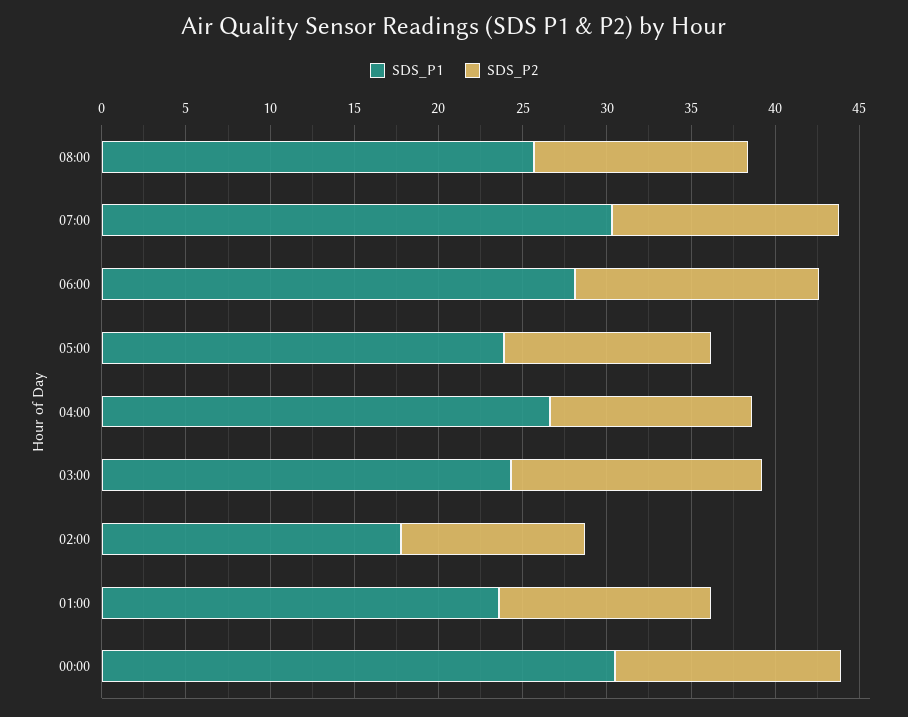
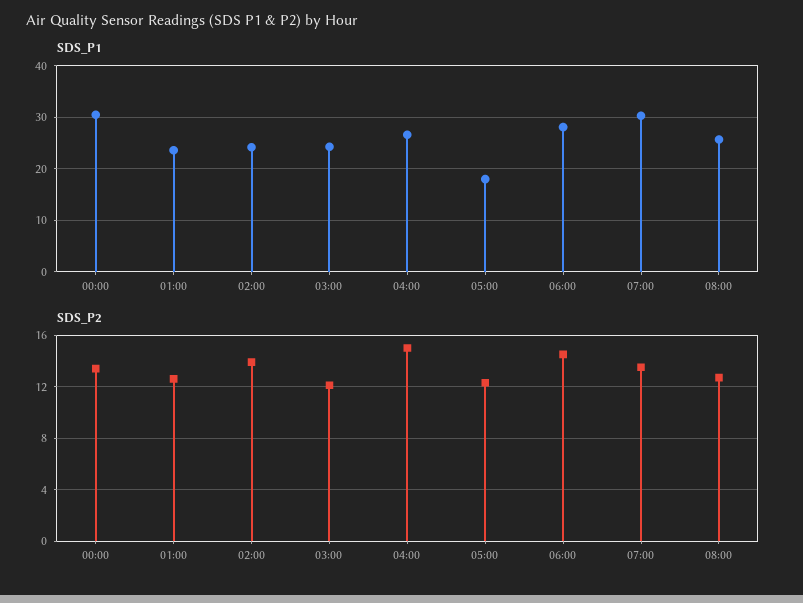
  {
    "SDS_P1": {
      "08:00": 26,
      "07:00": 30,
      "06:00": 28,
-     "05:00": 24,
+     "05:00": 18,
      "04:00": 27,
      "03:00": 24,
-     "02:00": 18,
+     "02:00": 24,
      "01:00": 24,
      "00:00": 31
    },
    "SDS_P2": {
      "08:00": 12.5,
      "07:00": 13.5,
      "06:00": 14.5,
      "05:00": 12.5,
-     "04:00": 12,
+     "04:00": 15,
-     "03:00": 15,
+     "03:00": 12,
-     "02:00": 11,
+     "02:00": 14,
      "01:00": 12.5,
      "00:00": 13.5
    }
  }

